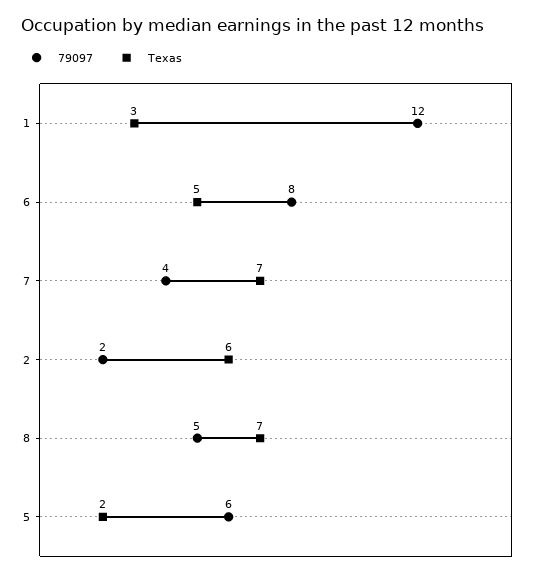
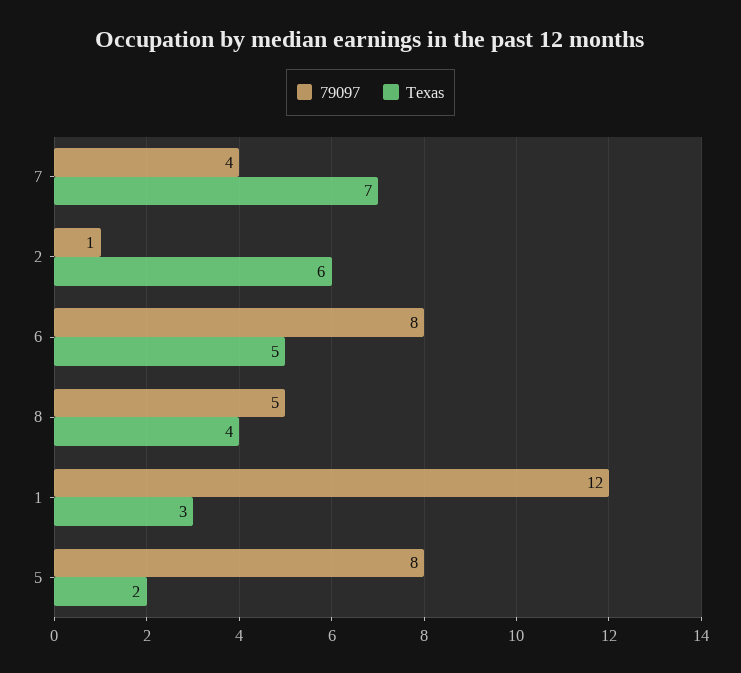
  {
    "79097": {
      "1": 12,
      "6": 8,
      "7": 4,
-     "2": 2,
+     "2": 1,
      "8": 5,
-     "5": 6
+     "5": 8
    },
    "Texas": {
      "1": 3,
      "6": 5,
      "7": 7,
      "2": 6,
-     "8": 7,
+     "8": 4,
      "5": 2
    }
  }

